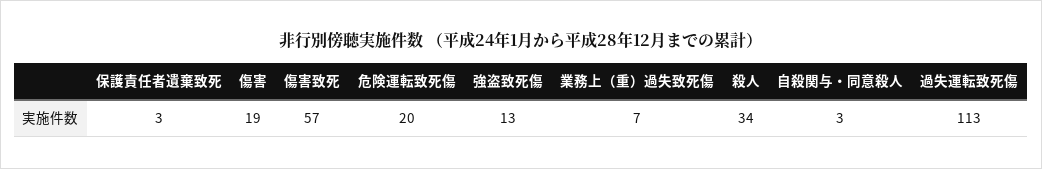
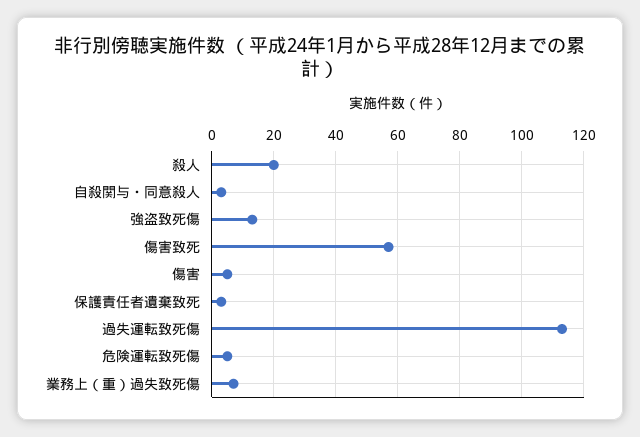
  {
    "保護責任者遺棄致死": 3,
-   "傷害": 19,
+   "傷害": 5,
    "傷害致死": 57,
-   "危険運転致死傷": 20,
+   "危険運転致死傷": 5,
    "強盗致死傷": 13,
    "業務上（重）過失致死傷": 7,
-   "殺人": 34,
+   "殺人": 20,
    "自殺関与・同意殺人": 3,
    "過失運転致死傷": 113
  }

